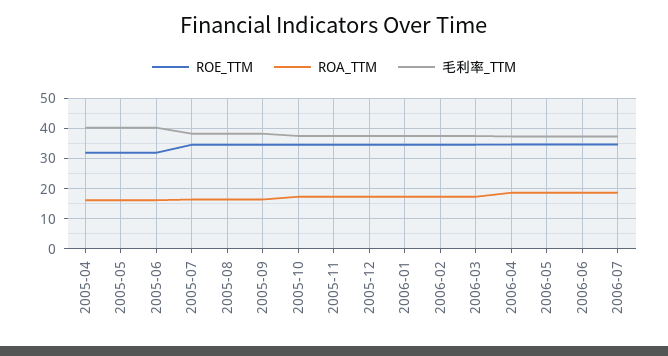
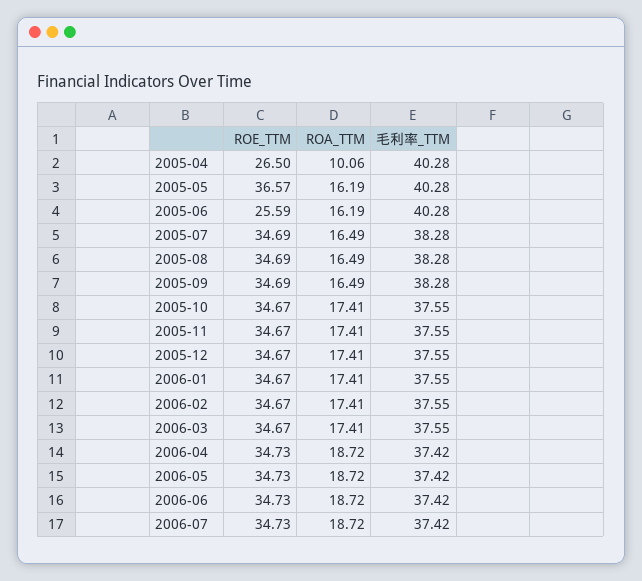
  {
    "ROE_TTM": {
-     "2005-04": 32,
+     "2005-04": 26.5,
-     "2005-05": 32,
+     "2005-05": 36.57,
-     "2005-06": 32,
+     "2005-06": 25.59,
      "2005-07": 34.69,
      "2005-08": 34.69,
      "2005-09": 34.69,
      "2005-10": 34.67,
      "2005-11": 34.67,
      "2005-12": 34.67,
      "2006-01": 34.67,
      "2006-02": 34.67,
      "2006-03": 34.67,
      "2006-04": 34.73,
      "2006-05": 34.73,
      "2006-06": 34.73,
      "2006-07": 34.73
    },
    "ROA_TTM": {
-     "2005-04": 16,
+     "2005-04": 10.06,
      "2005-05": 16.19,
      "2005-06": 16.19,
      "2005-07": 16.49,
      "2005-08": 16.49,
      "2005-09": 16.49,
      "2005-10": 17.41,
      "2005-11": 17.41,
      "2005-12": 17.41,
      "2006-01": 17.41,
      "2006-02": 17.41,
      "2006-03": 17.41,
      "2006-04": 18.72,
      "2006-05": 18.72,
      "2006-06": 18.72,
      "2006-07": 18.72
    },
    "毛利率_TTM": {
      "2005-04": 40.28,
      "2005-05": 40.28,
      "2005-06": 40.28,
      "2005-07": 38.28,
      "2005-08": 38.28,
      "2005-09": 38.28,
      "2005-10": 37.55,
      "2005-11": 37.55,
      "2005-12": 37.55,
      "2006-01": 37.55,
      "2006-02": 37.55,
      "2006-03": 37.55,
      "2006-04": 37.42,
      "2006-05": 37.42,
      "2006-06": 37.42,
      "2006-07": 37.42
    }
  }

